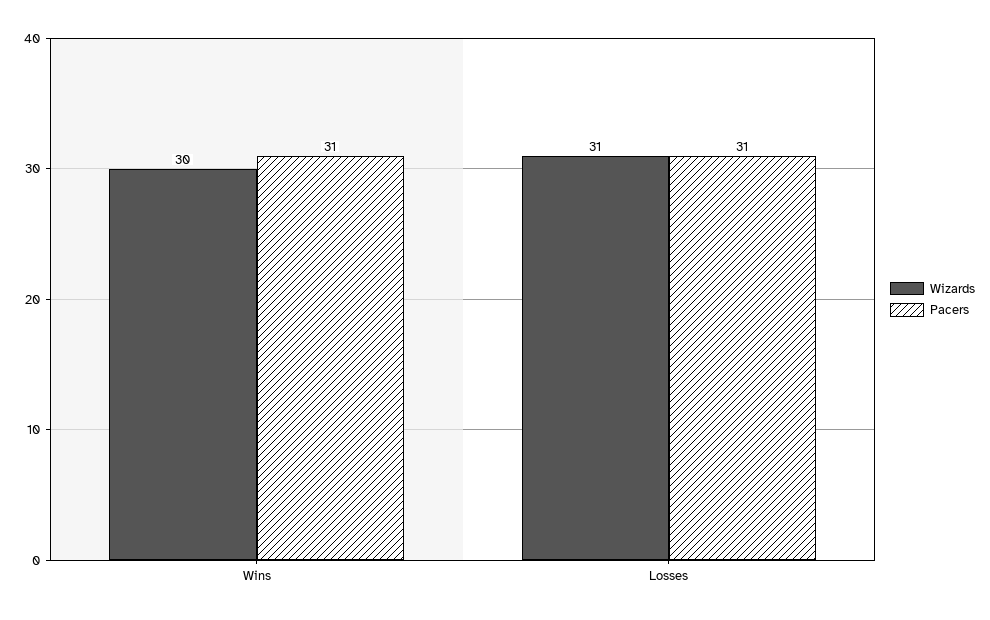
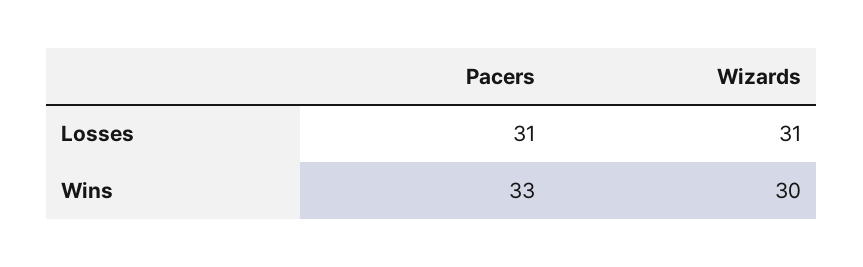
  {
    "Wizards": {
      "Wins": 30,
      "Losses": 31
    },
    "Pacers": {
-     "Wins": 31,
+     "Wins": 33,
      "Losses": 31
    }
  }

